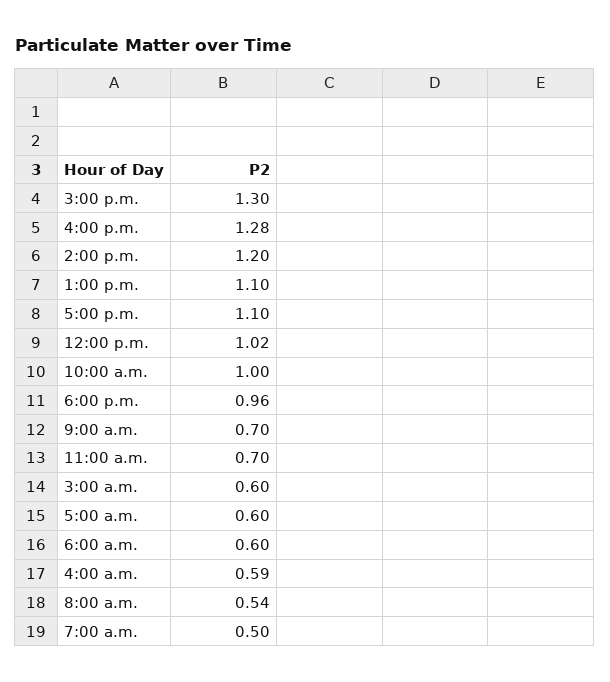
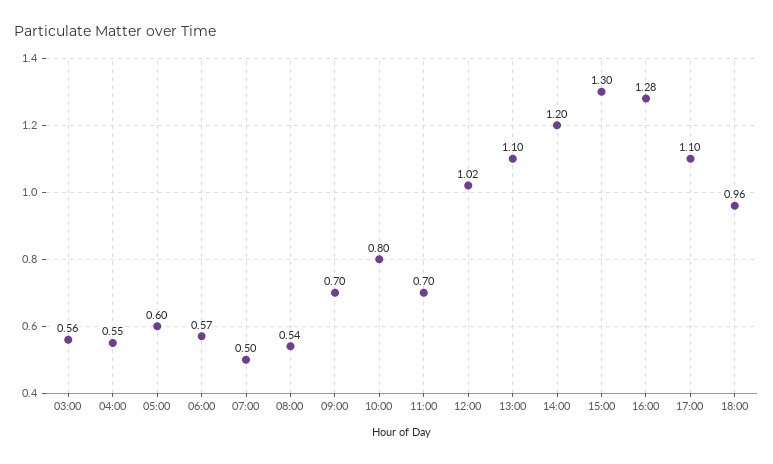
  {
    "3:00 p.m.": 1.3,
    "4:00 p.m.": 1.28,
    "2:00 p.m.": 1.2,
    "1:00 p.m.": 1.1,
    "5:00 p.m.": 1.1,
    "12:00 p.m.": 1.02,
-   "10:00 a.m.": 1,
+   "10:00 a.m.": 0.8,
    "6:00 p.m.": 0.96,
    "9:00 a.m.": 0.7,
    "11:00 a.m.": 0.7,
-   "3:00 a.m.": 0.6,
+   "3:00 a.m.": 0.56,
    "5:00 a.m.": 0.6,
-   "6:00 a.m.": 0.6,
+   "6:00 a.m.": 0.57,
-   "4:00 a.m.": 0.59,
+   "4:00 a.m.": 0.55,
    "8:00 a.m.": 0.54,
    "7:00 a.m.": 0.5
  }

